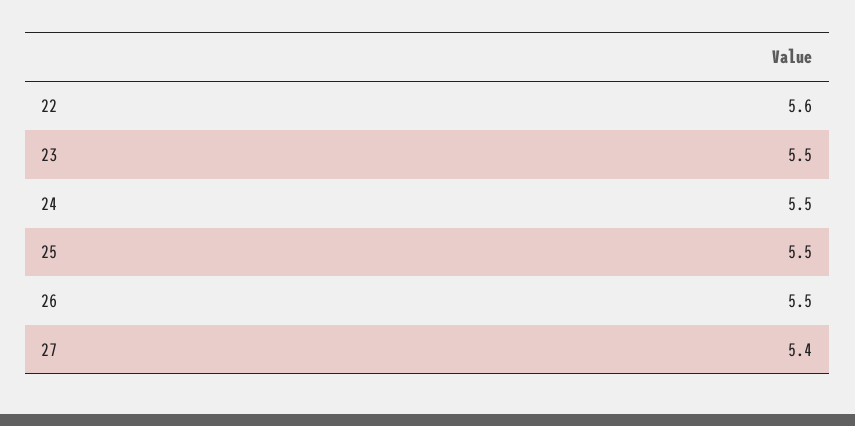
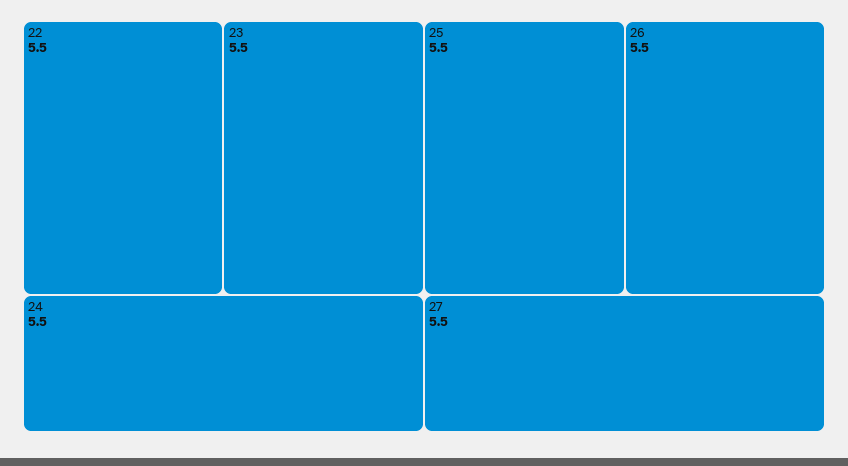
  {
-   "22": 5.6,
+   "22": 5.5,
    "23": 5.5,
    "24": 5.5,
    "25": 5.5,
    "26": 5.5,
-   "27": 5.4
+   "27": 5.5
  }

